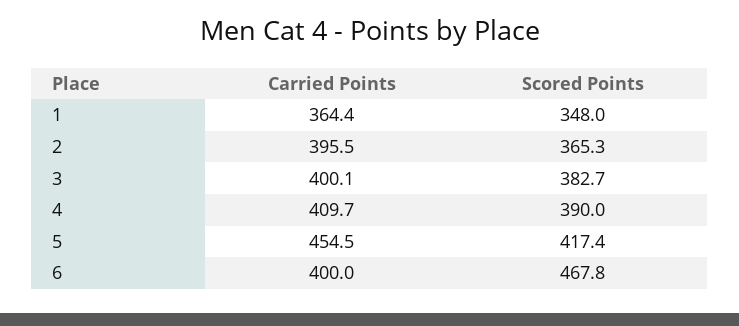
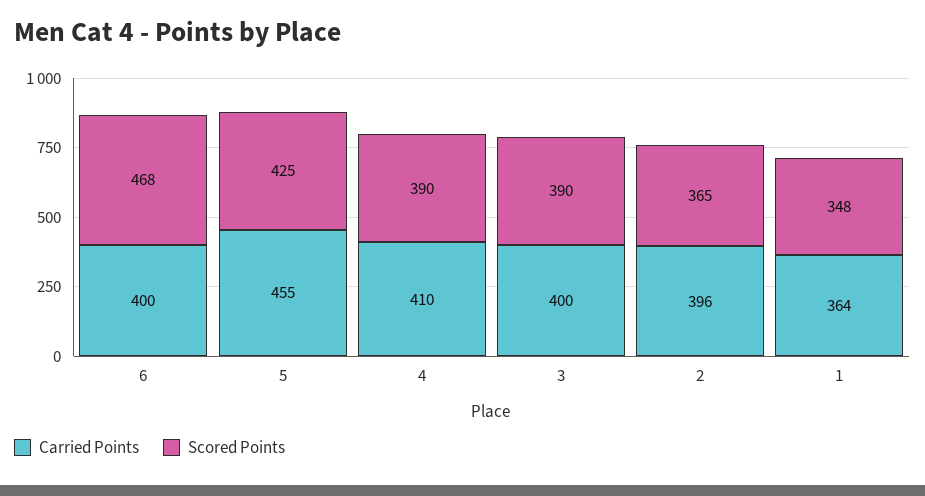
  {
    "Carried Points": {
      "1": 364.4,
      "2": 395.5,
      "3": 400.1,
      "4": 409.7,
      "5": 454.5,
      "6": 400
    },
    "Scored Points": {
      "1": 348,
      "2": 365.3,
-     "3": 382.7,
+     "3": 390,
      "4": 390,
-     "5": 417.4,
+     "5": 425,
      "6": 467.8
    }
  }

